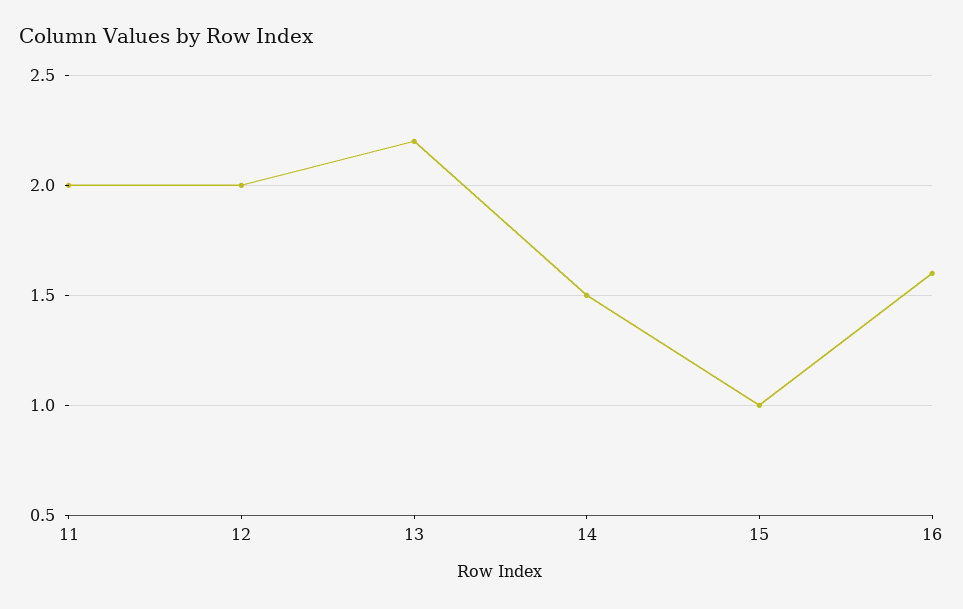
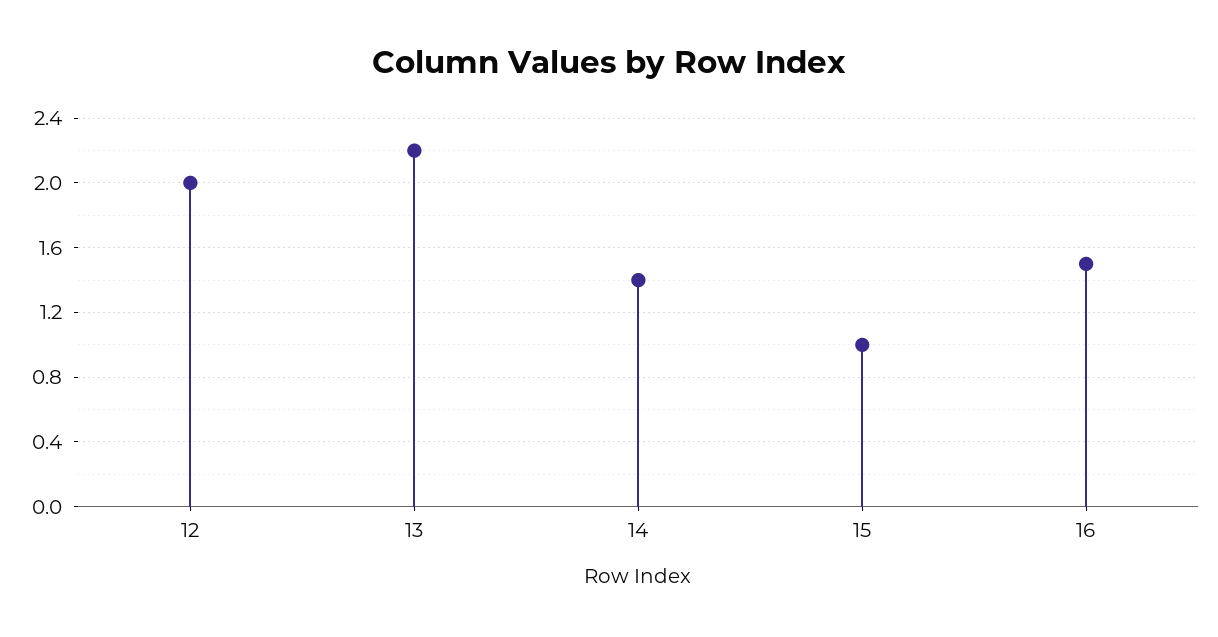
  {
-   "11": 2,
    "12": 2,
    "13": 2.2,
-   "14": 1.5,
+   "14": 1.4,
    "15": 1,
-   "16": 1.6
+   "16": 1.5
  }

